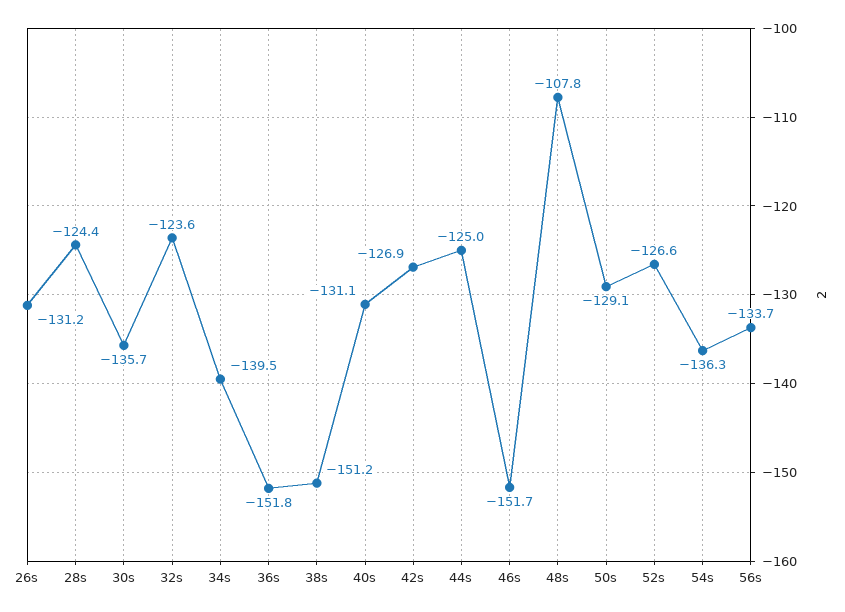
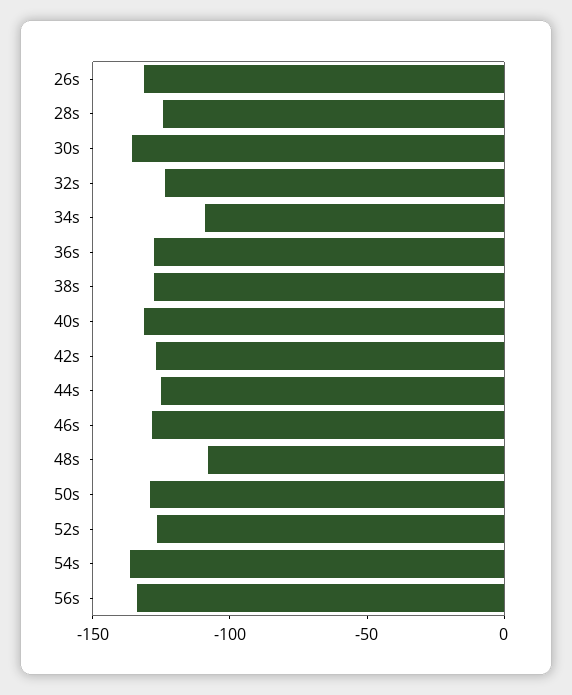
  {
    "26s": -131.2,
    "28s": -124.4,
    "30s": -135.7,
    "32s": -123.6,
-   "34s": -139.5,
+   "34s": -110,
-   "36s": -151.8,
+   "36s": -130,
-   "38s": -151.2,
+   "38s": -130,
    "40s": -131.1,
    "42s": -126.9,
    "44s": -125,
-   "46s": -151.7,
+   "46s": -130,
    "48s": -107.8,
    "50s": -129.1,
    "52s": -126.6,
    "54s": -136.3,
    "56s": -133.7
  }

